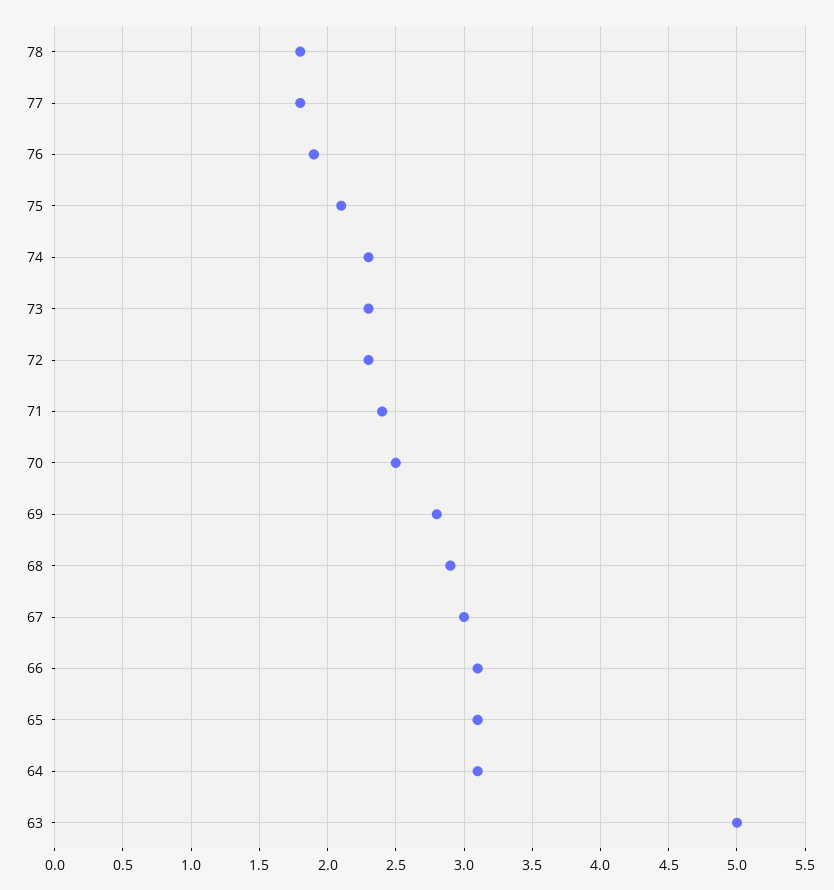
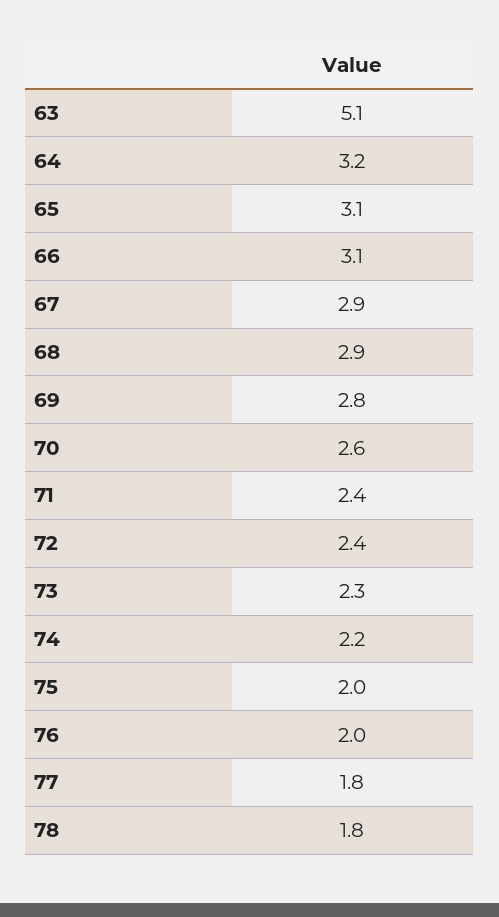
  {
    "78": 1.8,
    "77": 1.8,
-   "76": 1.9,
+   "76": 2,
-   "75": 2.1,
+   "75": 2,
-   "74": 2.3,
+   "74": 2.2,
    "73": 2.3,
-   "72": 2.3,
+   "72": 2.4,
    "71": 2.4,
-   "70": 2.5,
+   "70": 2.6,
    "69": 2.8,
    "68": 2.9,
-   "67": 3,
+   "67": 2.9,
    "66": 3.1,
    "65": 3.1,
-   "64": 3.1,
+   "64": 3.2,
-   "63": 5
+   "63": 5.1
  }

